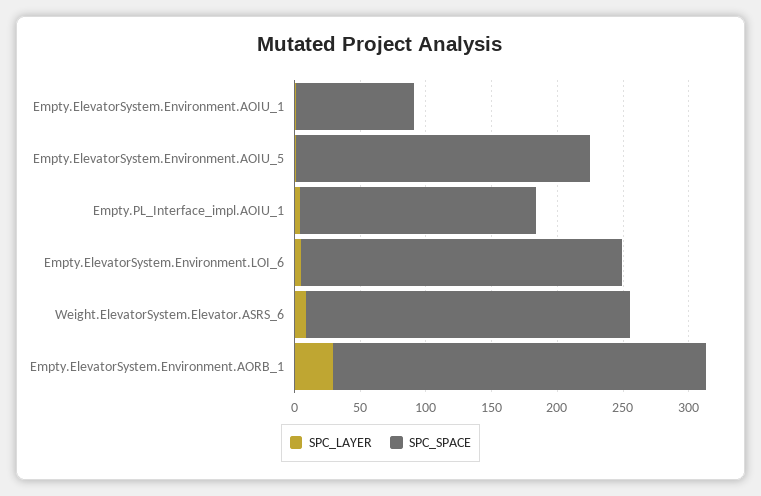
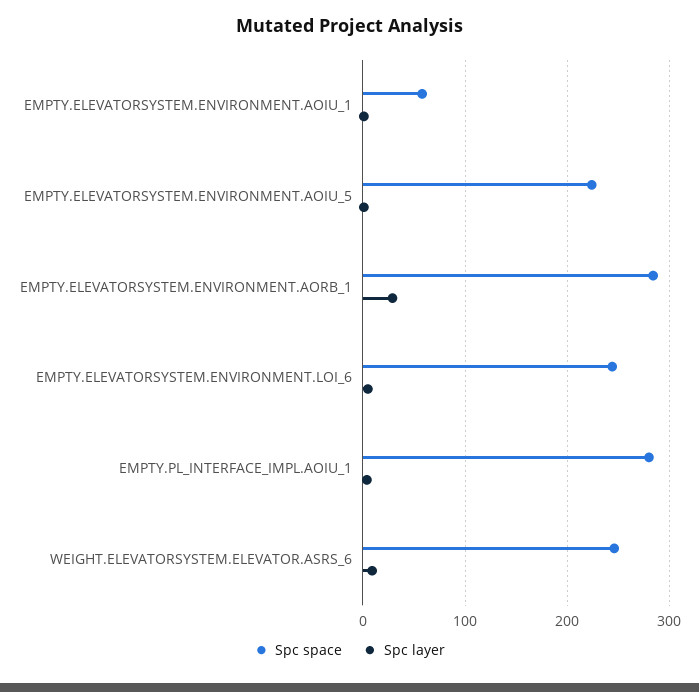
  {
    "SPC_LAYER": {
      "Empty.ElevatorSystem.Environment.AOIU_1": 0,
      "Empty.ElevatorSystem.Environment.AOIU_5": 0,
      "Empty.PL_Interface_impl.AOIU_1": 0,
      "Empty.ElevatorSystem.Environment.LOI_6": 10,
      "Weight.ElevatorSystem.Elevator.ASRS_6": 10,
      "Empty.ElevatorSystem.Environment.AORB_1": 30
    },
    "SPC_SPACE": {
-     "Empty.ElevatorSystem.Environment.AOIU_1": 90,
+     "Empty.ElevatorSystem.Environment.AOIU_1": 60,
      "Empty.ElevatorSystem.Environment.AOIU_5": 220,
-     "Empty.PL_Interface_impl.AOIU_1": 180,
+     "Empty.PL_Interface_impl.AOIU_1": 280,
      "Empty.ElevatorSystem.Environment.LOI_6": 240,
      "Weight.ElevatorSystem.Elevator.ASRS_6": 250,
      "Empty.ElevatorSystem.Environment.AORB_1": 280
    }
  }

